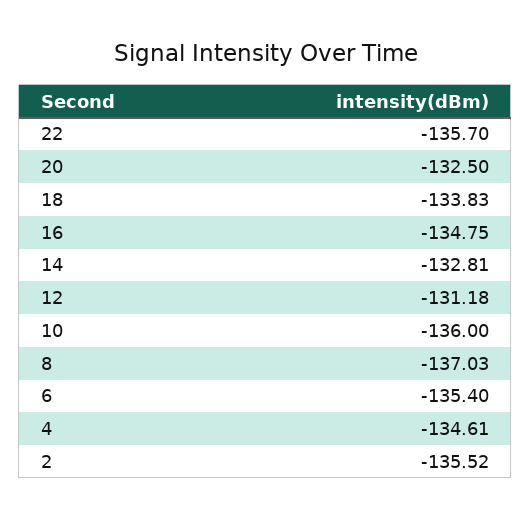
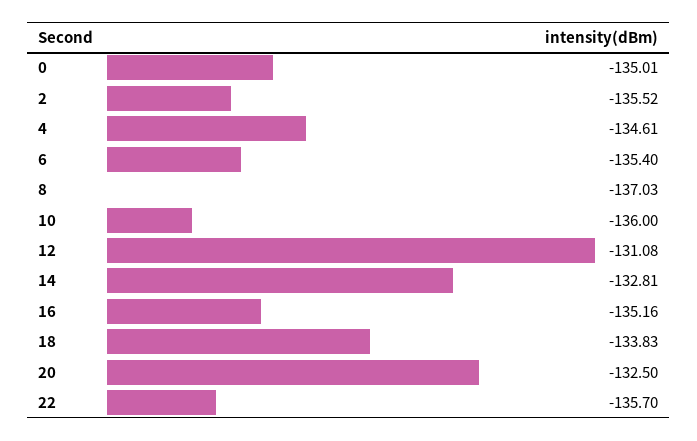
  {
    "22": -135.7,
    "20": -132.5,
    "18": -133.83,
-   "16": -134.75,
+   "16": -135.16,
    "14": -132.81,
-   "12": -131.18,
+   "12": -131.08,
    "10": -136,
    "8": -137.03,
    "6": -135.4,
    "4": -134.61,
-   "2": -135.52
+   "2": -135.52,
+   "0": -135.01
  }

